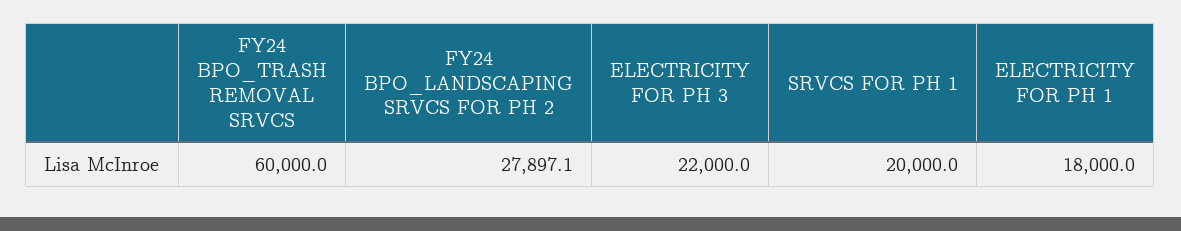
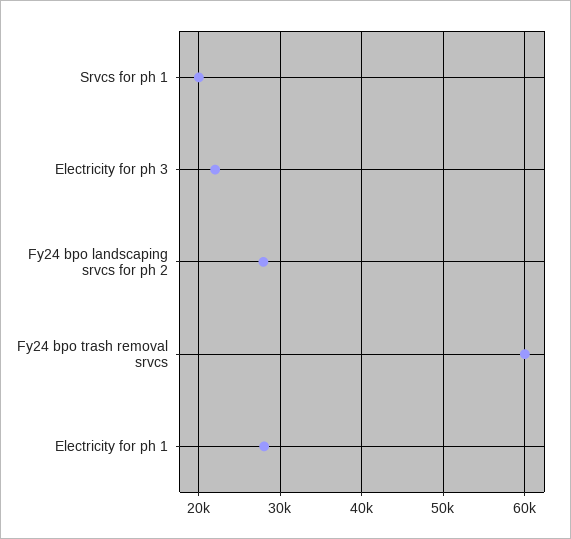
  {
    "FY24 BPO_TRASH REMOVAL SRVCS": 60000,
    "FY24 BPO_LANDSCAPING SRVCS FOR PH 2": 27897.1,
    "ELECTRICITY FOR PH 3": 22000,
    "SRVCS FOR PH 1": 20000,
-   "ELECTRICITY FOR PH 1": 18000
+   "ELECTRICITY FOR PH 1": 28000
  }

